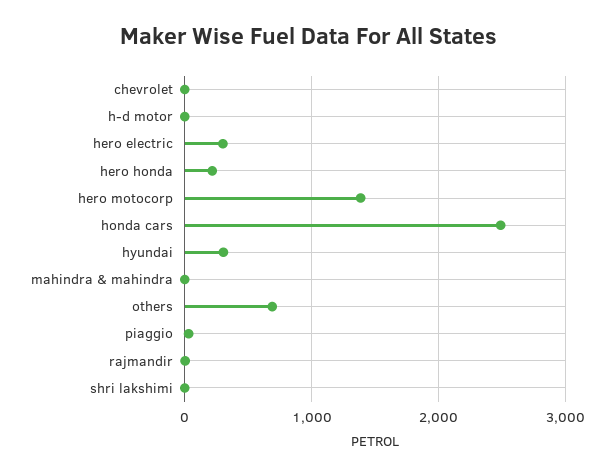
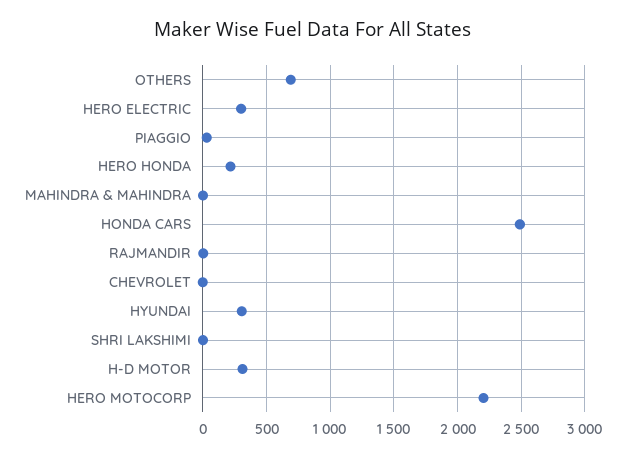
  {
    "chevrolet": 0,
-   "h-d motor": 0,
+   "h-d motor": 300,
    "hero electric": 300,
    "hero honda": 200,
-   "hero motocorp": 1400,
+   "hero motocorp": 2200,
    "honda cars": 2500,
    "hyundai": 300,
    "mahindra & mahindra": 0,
    "others": 700,
    "piaggio": 50,
    "rajmandir": 0,
    "shri lakshimi": 0
  }

